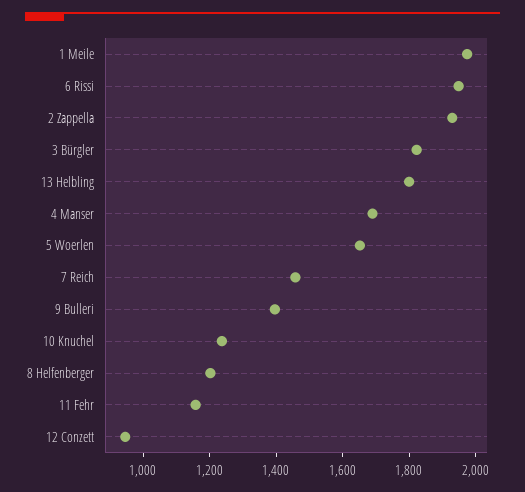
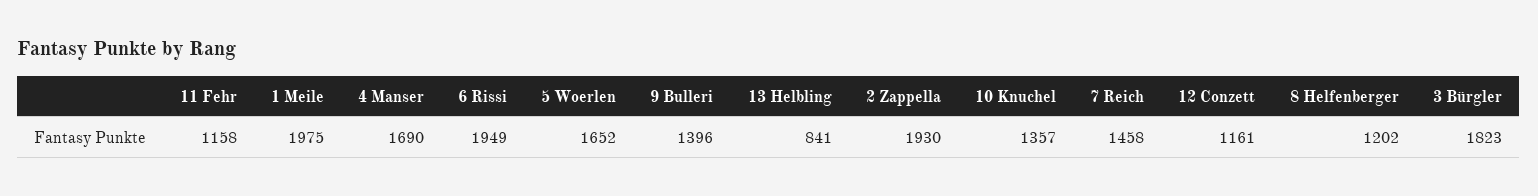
  {
    "1 Meile": 1975,
    "6 Rissi": 1949,
    "2 Zappella": 1930,
    "3 Bürgler": 1823,
-   "13 Helbling": 1800,
+   "13 Helbling": 841,
    "4 Manser": 1690,
    "5 Woerlen": 1652,
    "7 Reich": 1458,
    "9 Bulleri": 1396,
-   "10 Knuchel": 1250,
+   "10 Knuchel": 1357,
    "8 Helfenberger": 1202,
    "11 Fehr": 1158,
-   "12 Conzett": 950
+   "12 Conzett": 1161
  }

